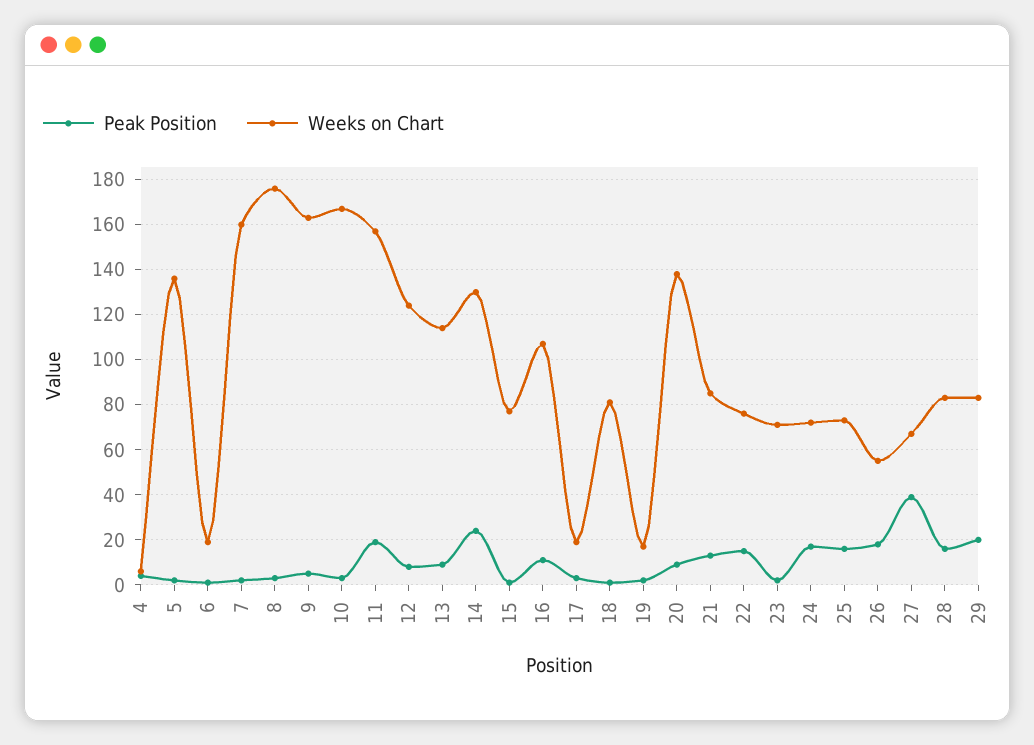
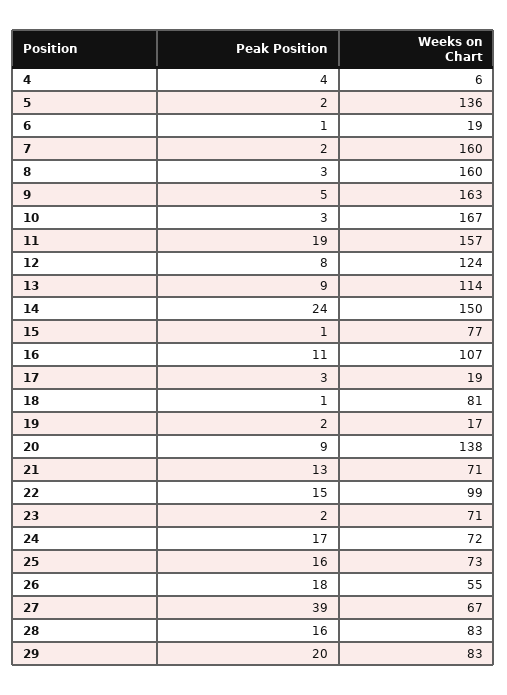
  {
    "Peak Position": {
      "4": 4,
      "5": 2,
      "6": 1,
      "7": 2,
      "8": 3,
      "9": 5,
      "10": 3,
      "11": 19,
      "12": 8,
      "13": 9,
      "14": 24,
      "15": 1,
      "16": 11,
      "17": 3,
      "18": 1,
      "19": 2,
      "20": 9,
      "21": 13,
      "22": 15,
      "23": 2,
      "24": 17,
      "25": 16,
      "26": 18,
      "27": 39,
      "28": 16,
      "29": 20
    },
    "Weeks on Chart": {
      "4": 6,
      "5": 136,
      "6": 19,
      "7": 160,
-     "8": 175,
+     "8": 160,
      "9": 163,
      "10": 167,
      "11": 157,
      "12": 124,
      "13": 114,
-     "14": 130,
+     "14": 150,
      "15": 77,
      "16": 107,
      "17": 19,
      "18": 81,
      "19": 17,
      "20": 138,
-     "21": 85,
+     "21": 71,
-     "22": 75,
+     "22": 99,
      "23": 71,
      "24": 72,
      "25": 73,
      "26": 55,
      "27": 67,
      "28": 83,
      "29": 83
    }
  }

